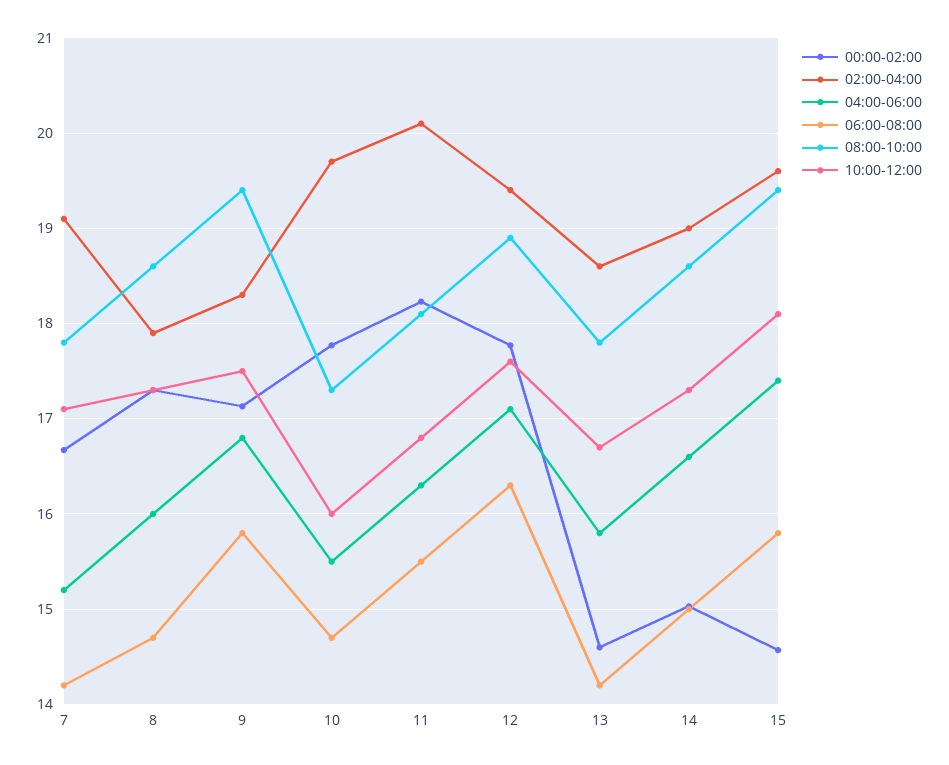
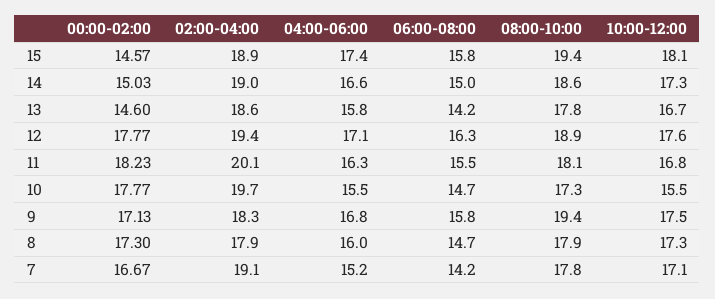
  {
    "00:00-02:00": {
      "7": 16.67,
      "8": 17.3,
      "9": 17.13,
      "10": 17.77,
      "11": 18.23,
      "12": 17.77,
      "13": 14.6,
      "14": 15.03,
      "15": 14.57
    },
    "02:00-04:00": {
      "7": 19.1,
      "8": 17.9,
      "9": 18.3,
      "10": 19.7,
      "11": 20.1,
      "12": 19.4,
      "13": 18.6,
      "14": 19,
-     "15": 19.6
+     "15": 18.9
    },
    "04:00-06:00": {
      "7": 15.2,
      "8": 16,
      "9": 16.8,
      "10": 15.5,
      "11": 16.3,
      "12": 17.1,
      "13": 15.8,
      "14": 16.6,
      "15": 17.4
    },
    "06:00-08:00": {
      "7": 14.2,
      "8": 14.7,
      "9": 15.8,
      "10": 14.7,
      "11": 15.5,
      "12": 16.3,
      "13": 14.2,
      "14": 15,
      "15": 15.8
    },
    "08:00-10:00": {
      "7": 17.8,
-     "8": 18.6,
+     "8": 17.9,
      "9": 19.4,
      "10": 17.3,
      "11": 18.1,
      "12": 18.9,
      "13": 17.8,
      "14": 18.6,
      "15": 19.4
    },
    "10:00-12:00": {
      "7": 17.1,
      "8": 17.3,
      "9": 17.5,
-     "10": 16,
+     "10": 15.5,
      "11": 16.8,
      "12": 17.6,
      "13": 16.7,
      "14": 17.3,
      "15": 18.1
    }
  }

